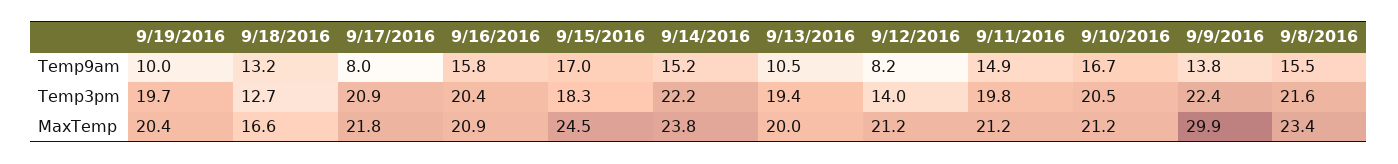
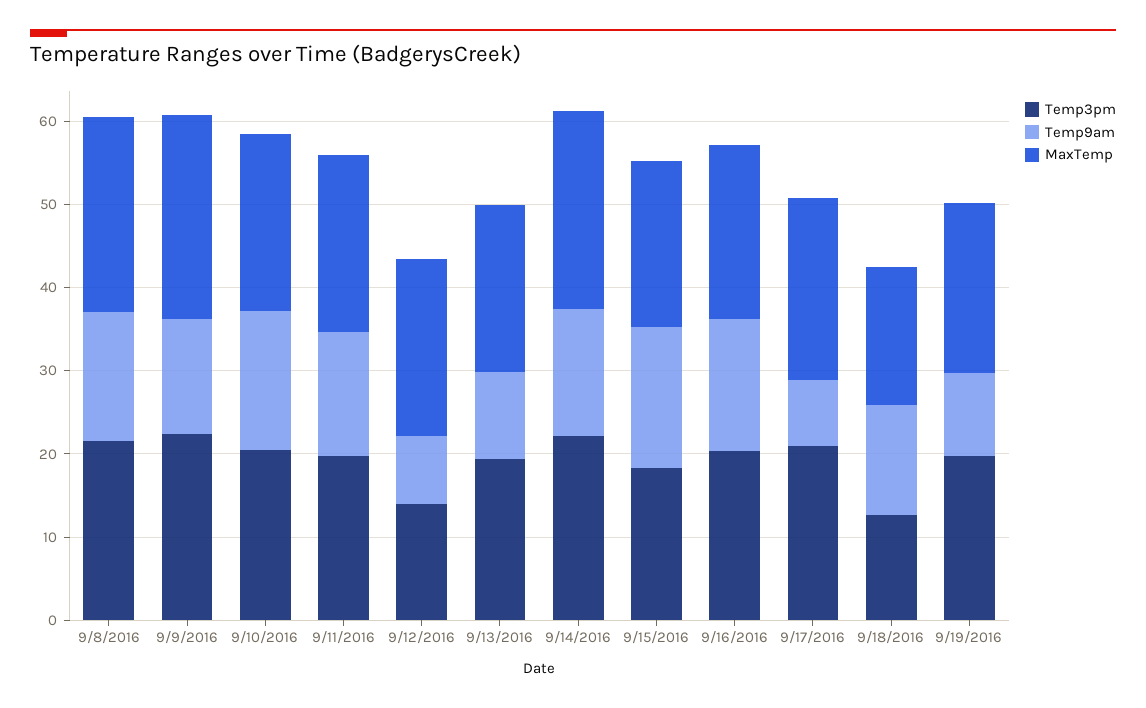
  {
    "Temp9am": {
      "9/19/2016": 10,
      "9/18/2016": 13.2,
      "9/17/2016": 8,
      "9/16/2016": 15.8,
      "9/15/2016": 17,
      "9/14/2016": 15.2,
      "9/13/2016": 10.5,
      "9/12/2016": 8.2,
      "9/11/2016": 14.9,
      "9/10/2016": 16.7,
      "9/9/2016": 13.8,
      "9/8/2016": 15.5
    },
    "Temp3pm": {
      "9/19/2016": 19.7,
      "9/18/2016": 12.7,
      "9/17/2016": 20.9,
      "9/16/2016": 20.4,
      "9/15/2016": 18.3,
      "9/14/2016": 22.2,
      "9/13/2016": 19.4,
      "9/12/2016": 14,
      "9/11/2016": 19.8,
      "9/10/2016": 20.5,
      "9/9/2016": 22.4,
      "9/8/2016": 21.6
    },
    "MaxTemp": {
      "9/19/2016": 20.4,
      "9/18/2016": 16.6,
      "9/17/2016": 21.8,
      "9/16/2016": 20.9,
-     "9/15/2016": 24.5,
+     "9/15/2016": 20,
      "9/14/2016": 23.8,
      "9/13/2016": 20,
      "9/12/2016": 21.2,
      "9/11/2016": 21.2,
      "9/10/2016": 21.2,
-     "9/9/2016": 29.9,
+     "9/9/2016": 24,
      "9/8/2016": 23.4
    }
  }

